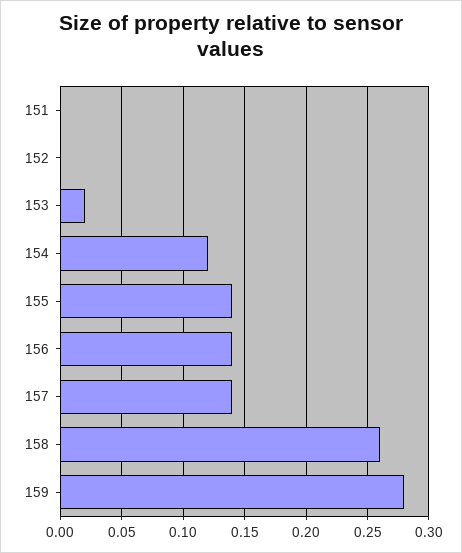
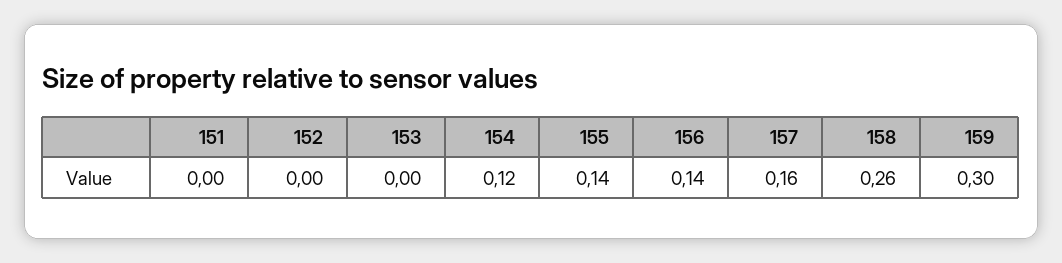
  {
    "151": 0,
    "152": 0,
-   "153": 0.02,
+   "153": 0,
    "154": 0.12,
    "155": 0.14,
    "156": 0.14,
-   "157": 0.14,
+   "157": 0.16,
    "158": 0.26,
-   "159": 0.28
+   "159": 0.3
  }

